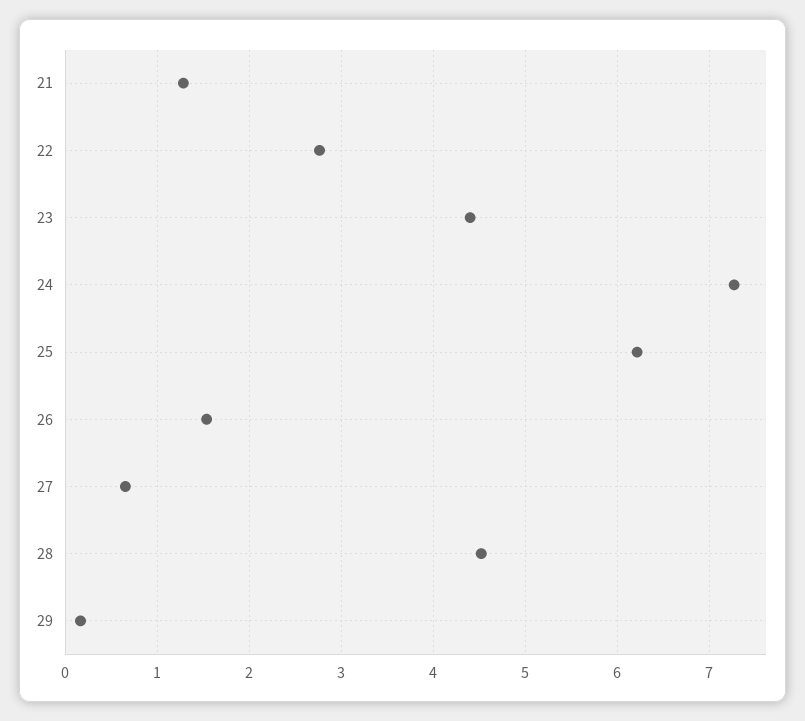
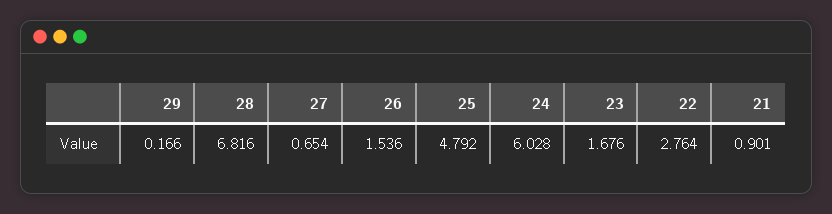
  {
-   "21": 1.3,
+   "21": 0.901,
    "22": 2.764,
-   "23": 4.4,
+   "23": 1.676,
-   "24": 7.3,
+   "24": 6.028,
-   "25": 6.2,
+   "25": 4.792,
    "26": 1.536,
    "27": 0.654,
-   "28": 4.5,
+   "28": 6.816,
    "29": 0.166
  }

